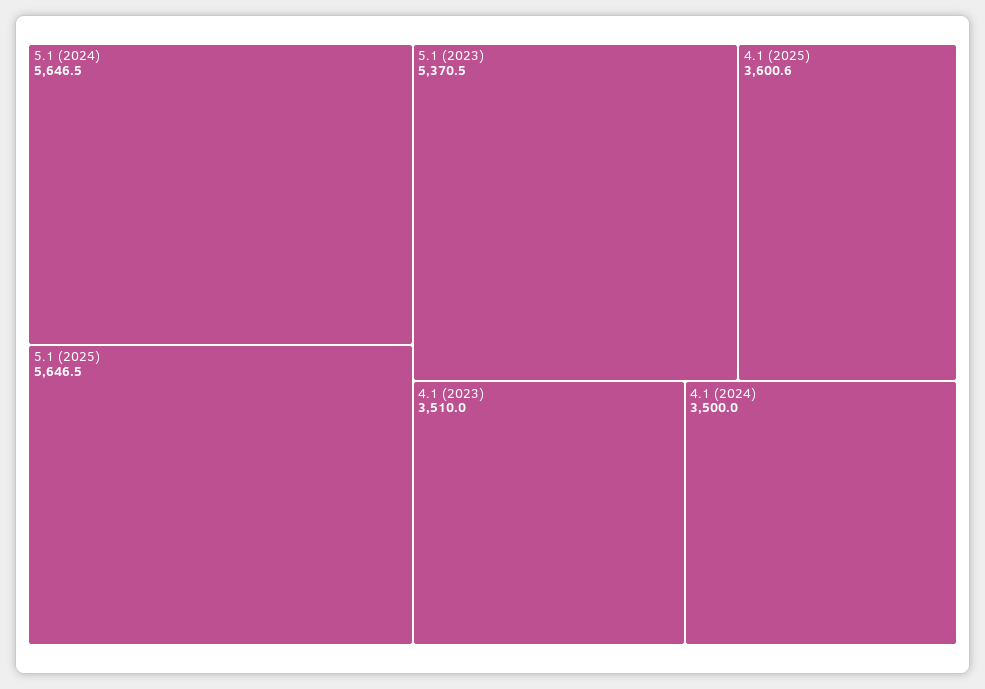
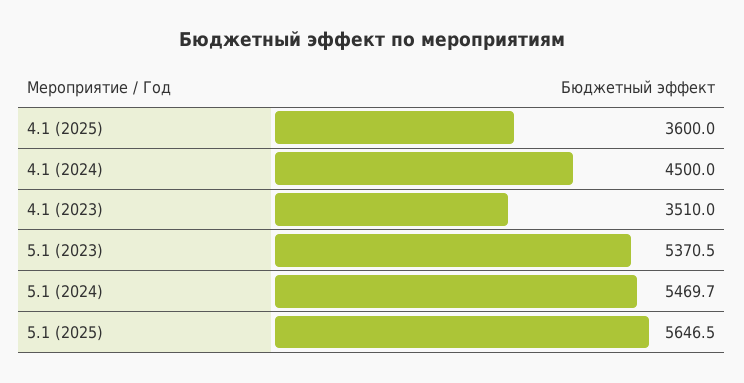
  {
-   "5.1 (2024)": 5646.5,
+   "5.1 (2024)": 5469.7,
    "5.1 (2025)": 5646.5,
    "5.1 (2023)": 5370.5,
-   "4.1 (2025)": 3600.6,
+   "4.1 (2025)": 3600,
    "4.1 (2023)": 3510,
-   "4.1 (2024)": 3500
+   "4.1 (2024)": 4500
  }

